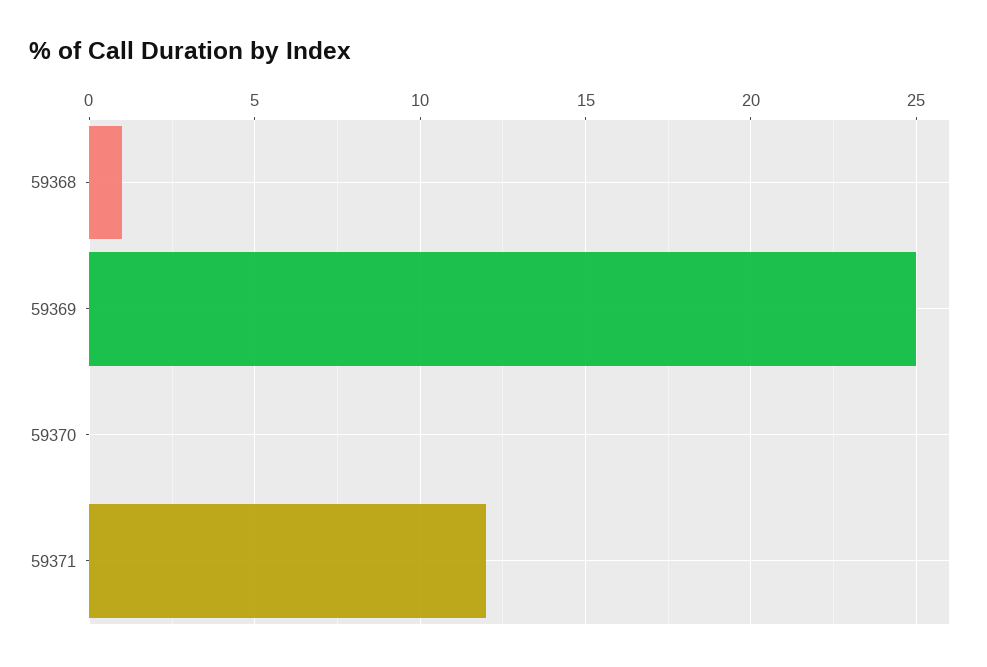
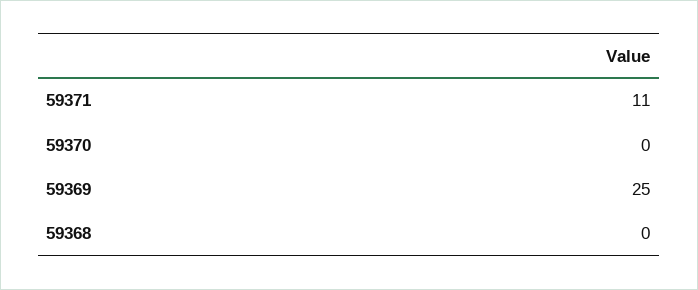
  {
-   "59368": 1,
+   "59368": 0,
    "59369": 25,
    "59370": 0,
-   "59371": 12
+   "59371": 11
  }

